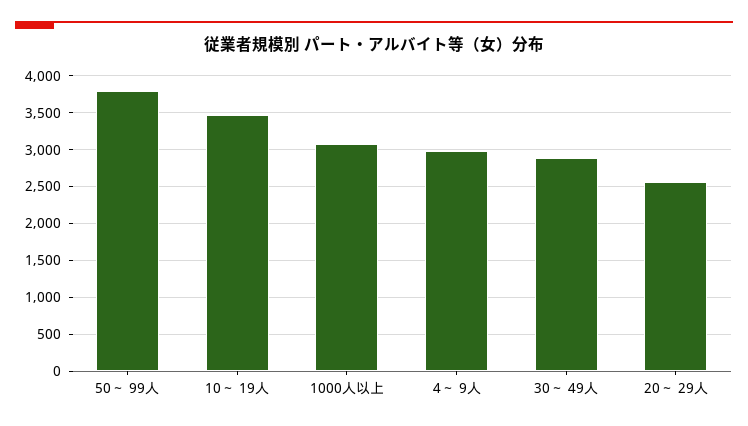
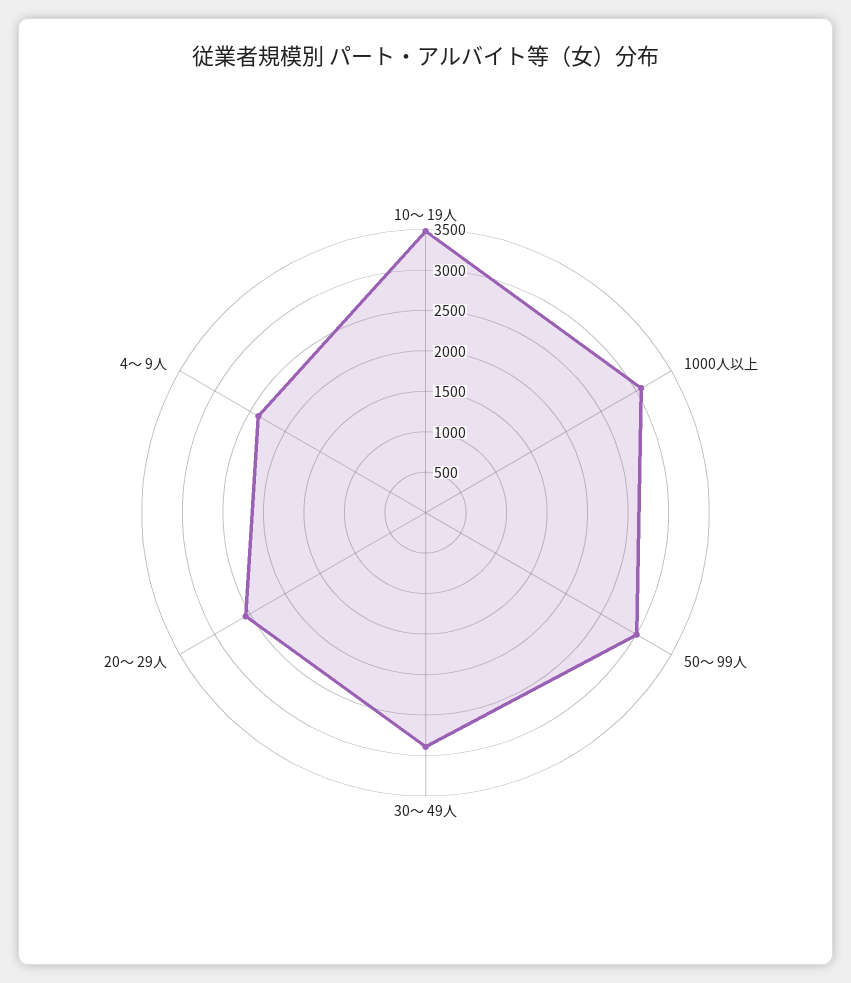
  {
-   "50～ 99人": 3800,
+   "50～ 99人": 3000,
    "10～ 19人": 3500,
    "1000人以上": 3100,
-   "4～ 9人": 3000,
+   "4～ 9人": 2400,
    "30～ 49人": 2900,
    "20～ 29人": 2600
  }

